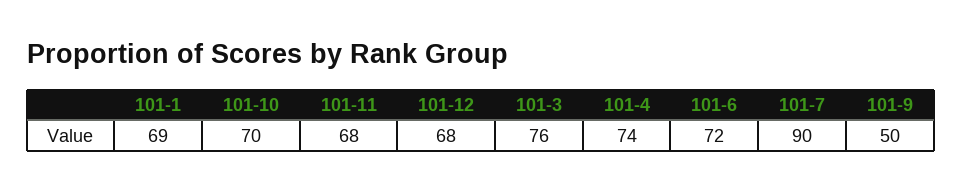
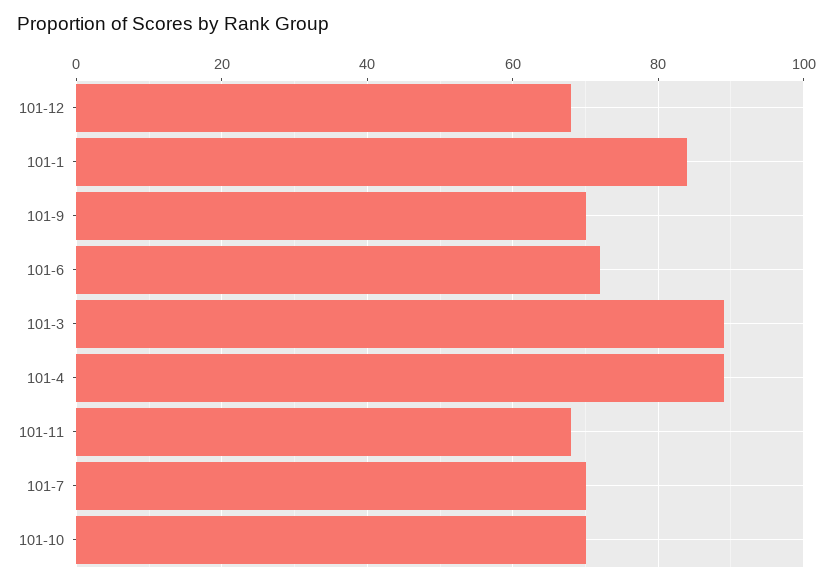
  {
-   "101-1": 69,
+   "101-1": 85,
    "101-10": 70,
    "101-11": 68,
    "101-12": 68,
-   "101-3": 76,
+   "101-3": 90,
-   "101-4": 74,
+   "101-4": 90,
    "101-6": 72,
-   "101-7": 90,
+   "101-7": 70,
-   "101-9": 50
+   "101-9": 70
  }

